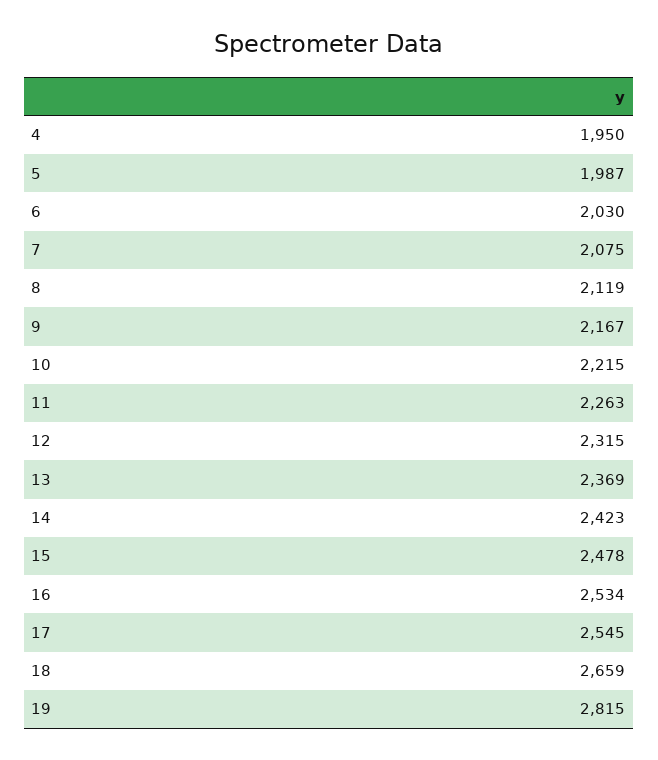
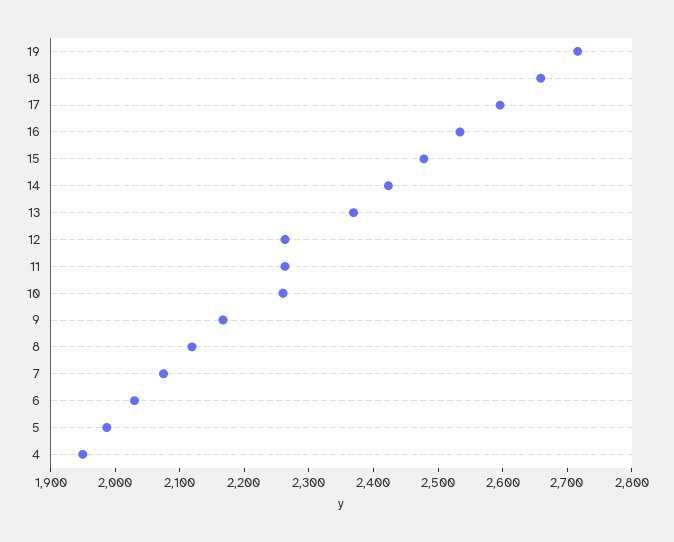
  {
    "4": 1950,
    "5": 1987,
    "6": 2030,
    "7": 2075,
    "8": 2119,
    "9": 2167,
-   "10": 2215,
+   "10": 2260,
    "11": 2263,
-   "12": 2315,
+   "12": 2260,
    "13": 2369,
    "14": 2423,
    "15": 2478,
    "16": 2534,
-   "17": 2545,
+   "17": 2600,
    "18": 2659,
-   "19": 2815
+   "19": 2720
  }

